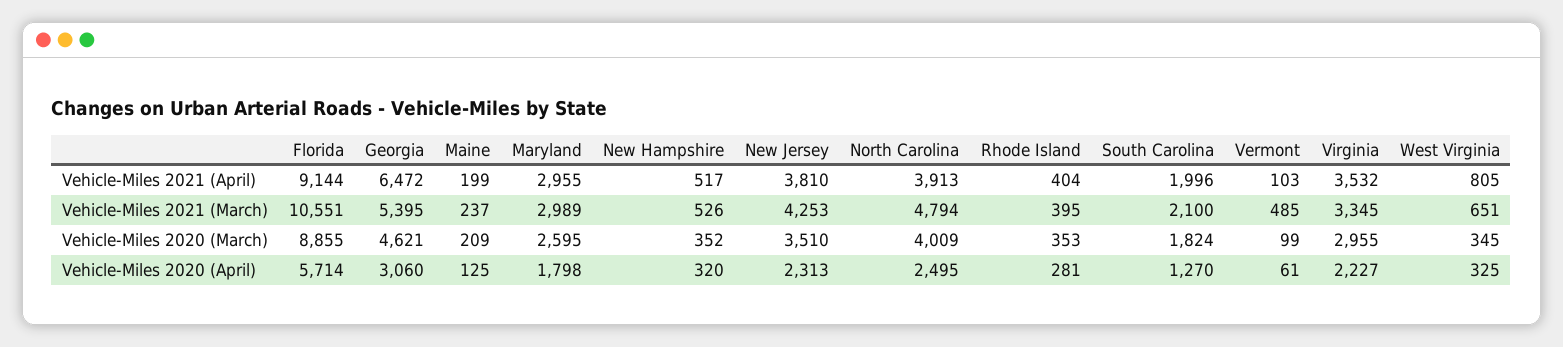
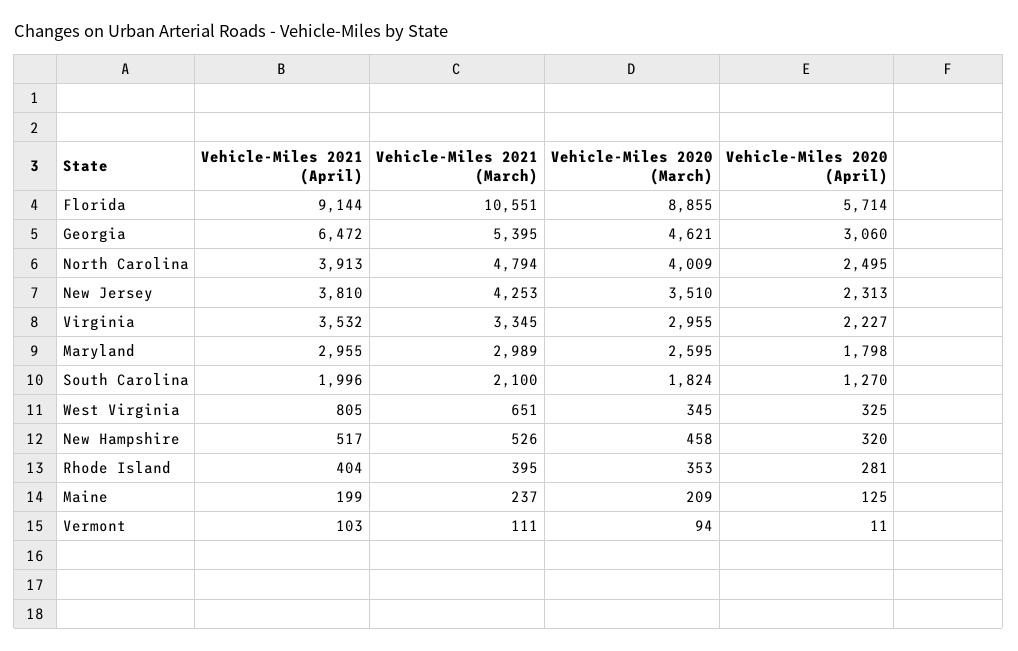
  {
    "Florida": {
      "Vehicle-Miles 2021 (April)": 9144,
      "Vehicle-Miles 2021 (March)": 10551,
      "Vehicle-Miles 2020 (March)": 8855,
      "Vehicle-Miles 2020 (April)": 5714
    },
    "Georgia": {
      "Vehicle-Miles 2021 (April)": 6472,
      "Vehicle-Miles 2021 (March)": 5395,
      "Vehicle-Miles 2020 (March)": 4621,
      "Vehicle-Miles 2020 (April)": 3060
    },
    "Maine": {
      "Vehicle-Miles 2021 (April)": 199,
      "Vehicle-Miles 2021 (March)": 237,
      "Vehicle-Miles 2020 (March)": 209,
      "Vehicle-Miles 2020 (April)": 125
    },
    "Maryland": {
      "Vehicle-Miles 2021 (April)": 2955,
      "Vehicle-Miles 2021 (March)": 2989,
      "Vehicle-Miles 2020 (March)": 2595,
      "Vehicle-Miles 2020 (April)": 1798
    },
    "New Hampshire": {
      "Vehicle-Miles 2021 (April)": 517,
      "Vehicle-Miles 2021 (March)": 526,
-     "Vehicle-Miles 2020 (March)": 352,
+     "Vehicle-Miles 2020 (March)": 458,
      "Vehicle-Miles 2020 (April)": 320
    },
    "New Jersey": {
      "Vehicle-Miles 2021 (April)": 3810,
      "Vehicle-Miles 2021 (March)": 4253,
      "Vehicle-Miles 2020 (March)": 3510,
      "Vehicle-Miles 2020 (April)": 2313
    },
    "North Carolina": {
      "Vehicle-Miles 2021 (April)": 3913,
      "Vehicle-Miles 2021 (March)": 4794,
      "Vehicle-Miles 2020 (March)": 4009,
      "Vehicle-Miles 2020 (April)": 2495
    },
    "Rhode Island": {
      "Vehicle-Miles 2021 (April)": 404,
      "Vehicle-Miles 2021 (March)": 395,
      "Vehicle-Miles 2020 (March)": 353,
      "Vehicle-Miles 2020 (April)": 281
    },
    "South Carolina": {
      "Vehicle-Miles 2021 (April)": 1996,
      "Vehicle-Miles 2021 (March)": 2100,
      "Vehicle-Miles 2020 (March)": 1824,
      "Vehicle-Miles 2020 (April)": 1270
    },
    "Vermont": {
      "Vehicle-Miles 2021 (April)": 103,
-     "Vehicle-Miles 2021 (March)": 485,
+     "Vehicle-Miles 2021 (March)": 111,
-     "Vehicle-Miles 2020 (March)": 99,
+     "Vehicle-Miles 2020 (March)": 94,
-     "Vehicle-Miles 2020 (April)": 61
+     "Vehicle-Miles 2020 (April)": 11
    },
    "Virginia": {
      "Vehicle-Miles 2021 (April)": 3532,
      "Vehicle-Miles 2021 (March)": 3345,
      "Vehicle-Miles 2020 (March)": 2955,
      "Vehicle-Miles 2020 (April)": 2227
    },
    "West Virginia": {
      "Vehicle-Miles 2021 (April)": 805,
      "Vehicle-Miles 2021 (March)": 651,
      "Vehicle-Miles 2020 (March)": 345,
      "Vehicle-Miles 2020 (April)": 325
    }
  }

